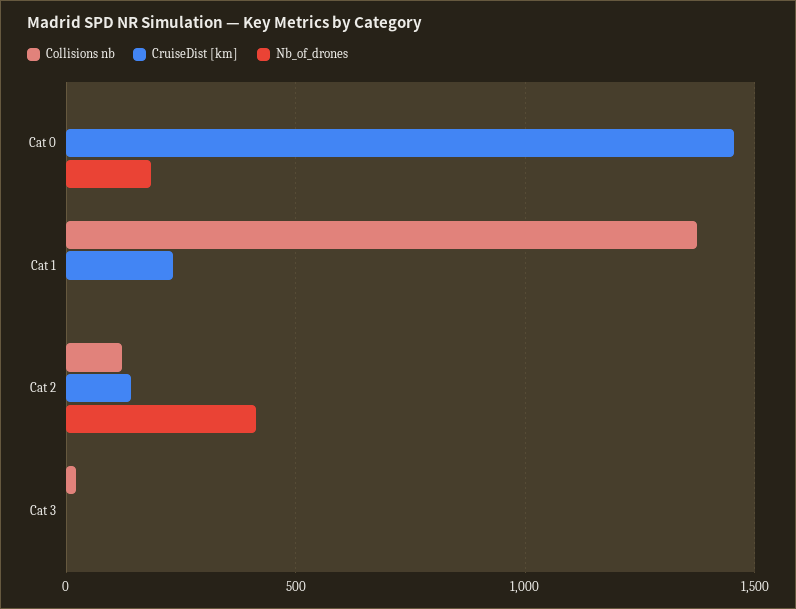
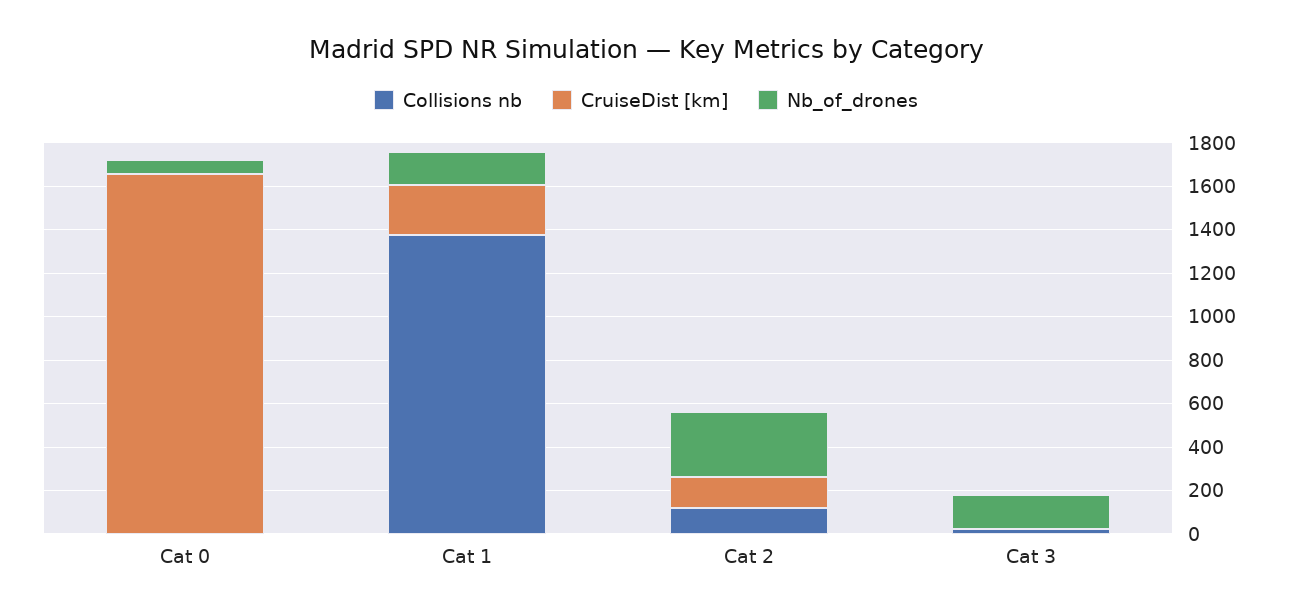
  {
    "Collisions nb": {
      "Cat 0": 0,
      "Cat 1": 1400,
      "Cat 2": 100,
      "Cat 3": 0
    },
    "CruiseDist [km]": {
-     "Cat 0": 1450,
+     "Cat 0": 1650,
      "Cat 1": 250,
      "Cat 2": 150,
      "Cat 3": 0
    },
    "Nb_of_drones": {
-     "Cat 0": 200,
+     "Cat 0": 50,
-     "Cat 1": 0,
+     "Cat 1": 150,
-     "Cat 2": 400,
+     "Cat 2": 300,
-     "Cat 3": 0
+     "Cat 3": 150
    }
  }

